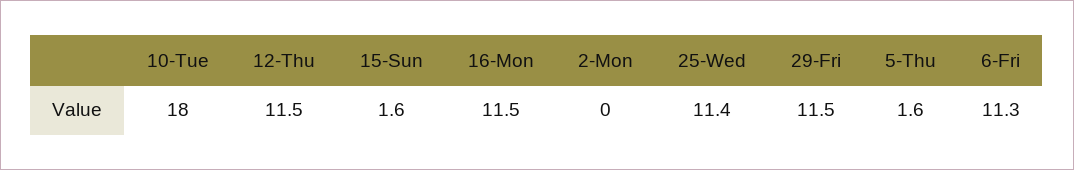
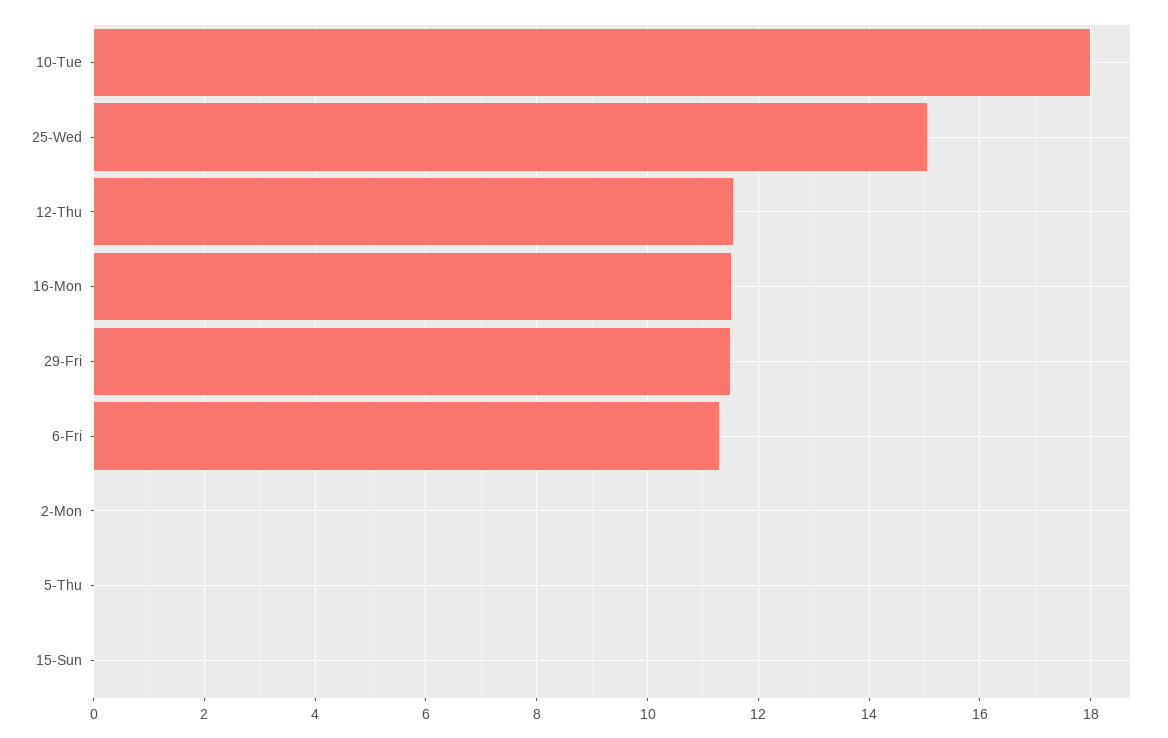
  {
    "10-Tue": 18,
    "12-Thu": 11.5,
-   "15-Sun": 1.6,
+   "15-Sun": 0,
    "16-Mon": 11.5,
    "2-Mon": 0,
-   "25-Wed": 11.4,
+   "25-Wed": 15,
    "29-Fri": 11.5,
-   "5-Thu": 1.6,
+   "5-Thu": 0,
    "6-Fri": 11.3
  }

